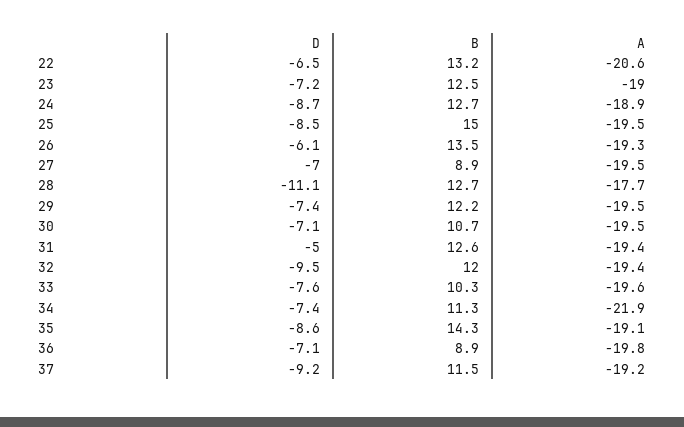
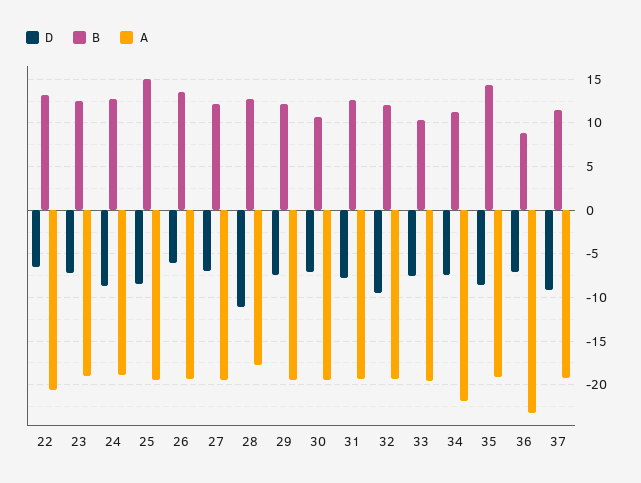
  {
    "D": {
      "22": -6.5,
      "23": -7.2,
      "24": -8.7,
      "25": -8.5,
      "26": -6.1,
      "27": -7,
      "28": -11.1,
      "29": -7.4,
      "30": -7.1,
-     "31": -5,
+     "31": -8,
      "32": -9.5,
      "33": -7.6,
      "34": -7.4,
      "35": -8.6,
      "36": -7.1,
      "37": -9.2
    },
    "B": {
      "22": 13.2,
      "23": 12.5,
      "24": 12.7,
      "25": 15,
      "26": 13.5,
-     "27": 8.9,
+     "27": 12,
      "28": 12.7,
      "29": 12.2,
      "30": 10.7,
      "31": 12.6,
      "32": 12,
      "33": 10.3,
      "34": 11.3,
      "35": 14.3,
      "36": 8.9,
      "37": 11.5
    },
    "A": {
      "22": -20.6,
      "23": -19,
      "24": -18.9,
      "25": -19.5,
      "26": -19.3,
      "27": -19.5,
      "28": -17.7,
      "29": -19.5,
      "30": -19.5,
      "31": -19.4,
      "32": -19.4,
      "33": -19.6,
      "34": -21.9,
      "35": -19.1,
-     "36": -19.8,
+     "36": -23,
      "37": -19.2
    }
  }

